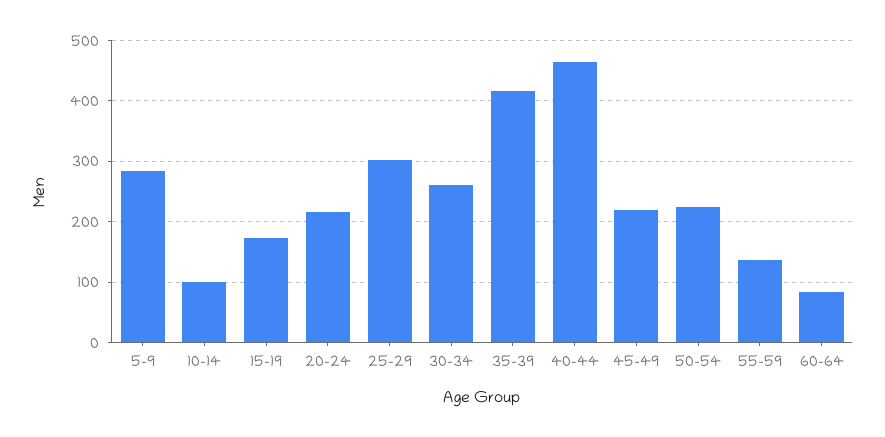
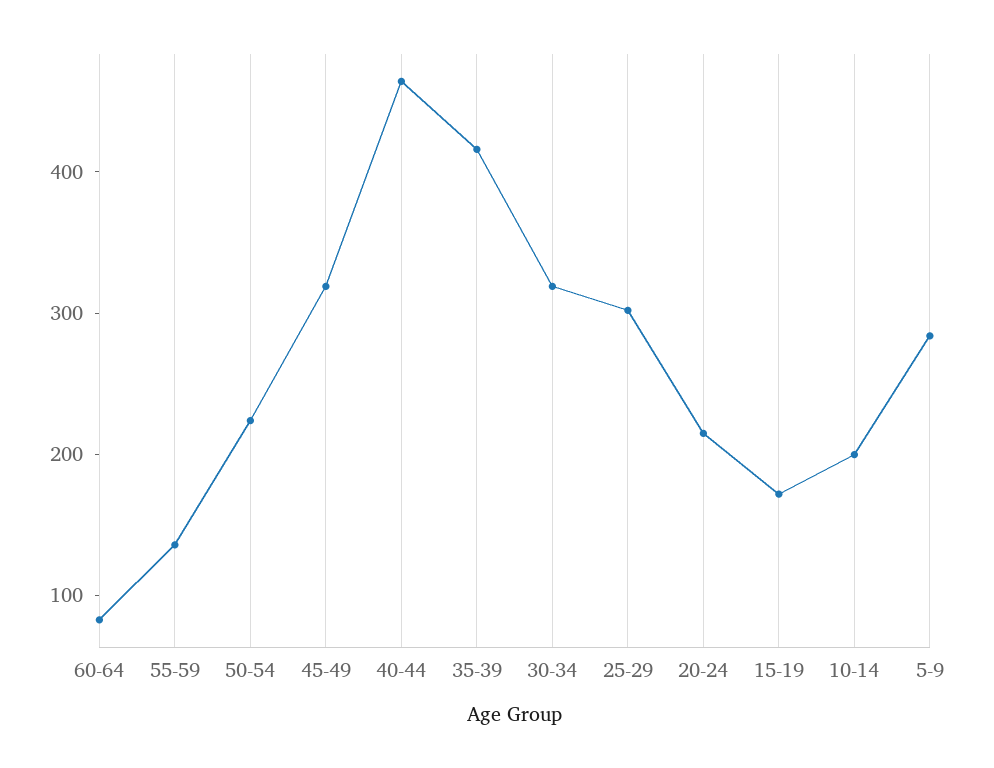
  {
    "5-9": 280,
-   "10-14": 100,
+   "10-14": 200,
    "15-19": 170,
    "20-24": 220,
    "25-29": 300,
-   "30-34": 260,
+   "30-34": 320,
    "35-39": 420,
    "40-44": 460,
-   "45-49": 220,
+   "45-49": 320,
    "50-54": 220,
    "55-59": 140,
    "60-64": 80
  }

